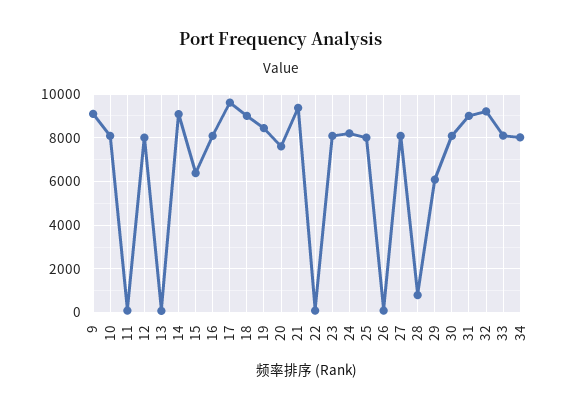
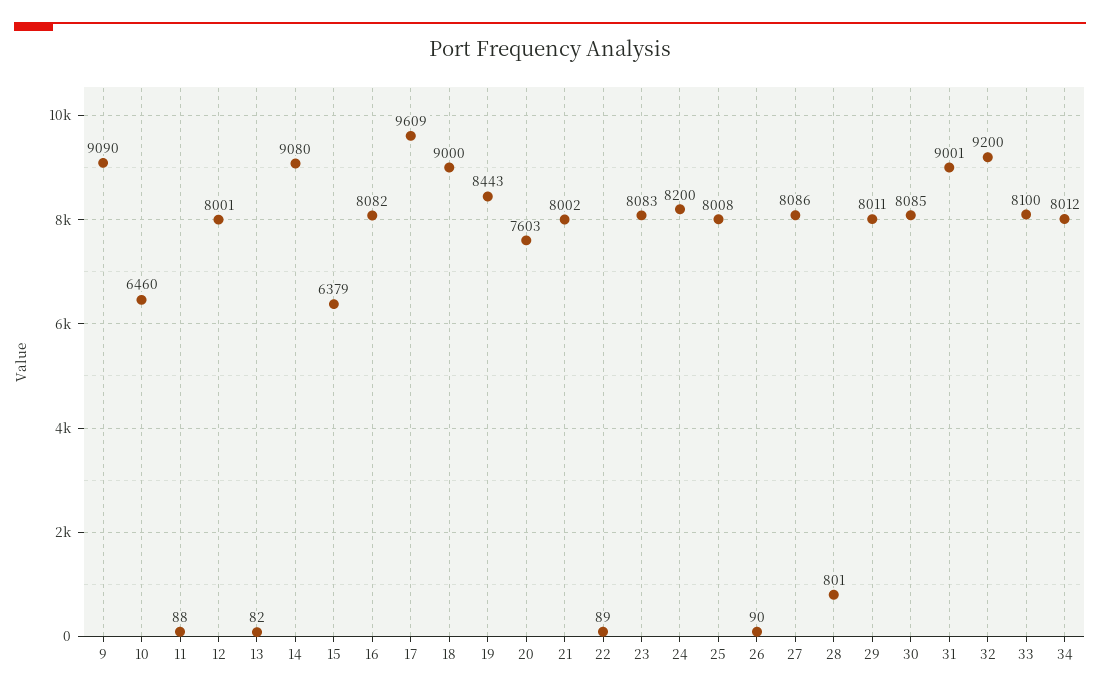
  {
    "9": 9090,
-   "10": 8000,
+   "10": 6460,
    "11": 88,
    "12": 8001,
    "13": 82,
    "14": 9080,
    "15": 6379,
    "16": 8082,
    "17": 9609,
    "18": 9000,
    "19": 8443,
    "20": 7603,
-   "21": 9500,
+   "21": 8002,
    "22": 89,
    "23": 8083,
    "24": 8200,
    "25": 8008,
    "26": 90,
    "27": 8086,
    "28": 801,
-   "29": 6000,
+   "29": 8011,
    "30": 8085,
    "31": 9001,
    "32": 9200,
    "33": 8100,
    "34": 8012
  }

